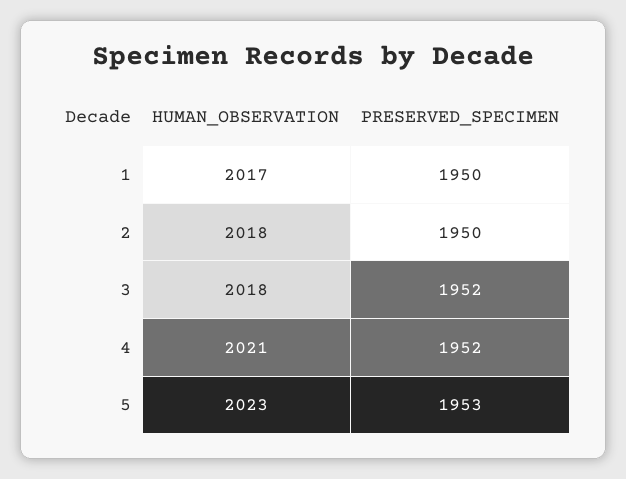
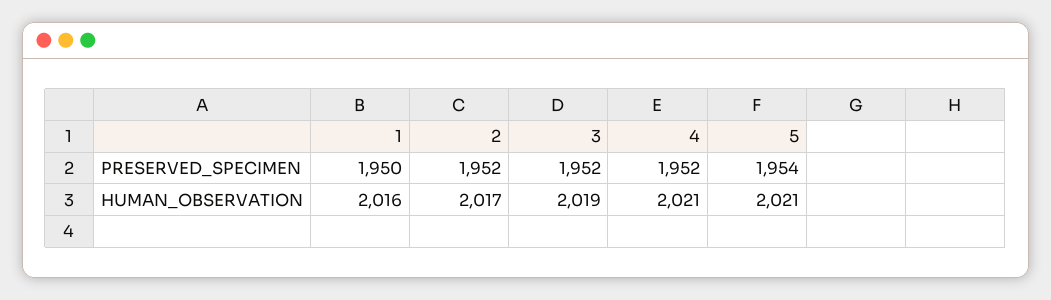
  {
    "HUMAN_OBSERVATION": {
-     "1": 2017,
+     "1": 2016,
-     "2": 2018,
+     "2": 2017,
-     "3": 2018,
+     "3": 2019,
      "4": 2021,
-     "5": 2023
+     "5": 2021
    },
    "PRESERVED_SPECIMEN": {
      "1": 1950,
-     "2": 1950,
+     "2": 1952,
      "3": 1952,
      "4": 1952,
-     "5": 1953
+     "5": 1954
    }
  }

